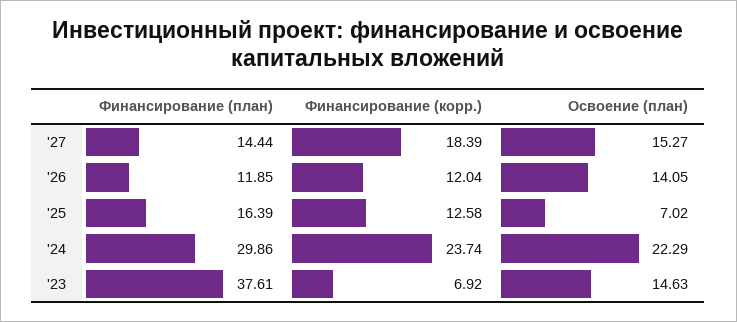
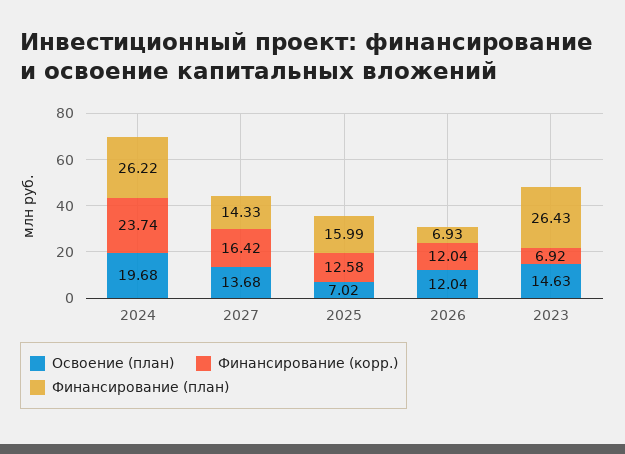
  {
    "Финансирование (план)": {
-     "'27": 14.44,
+     "'27": 14.33,
-     "'26": 11.85,
+     "'26": 6.93,
-     "'25": 16.39,
+     "'25": 15.99,
-     "'24": 29.86,
+     "'24": 26.22,
-     "'23": 37.61
+     "'23": 26.43
    },
    "Финансирование (корр.)": {
-     "'27": 18.39,
+     "'27": 16.42,
      "'26": 12.04,
      "'25": 12.58,
      "'24": 23.74,
      "'23": 6.92
    },
    "Освоение (план)": {
-     "'27": 15.27,
+     "'27": 13.68,
-     "'26": 14.05,
+     "'26": 12.04,
      "'25": 7.02,
-     "'24": 22.29,
+     "'24": 19.68,
      "'23": 14.63
    }
  }

